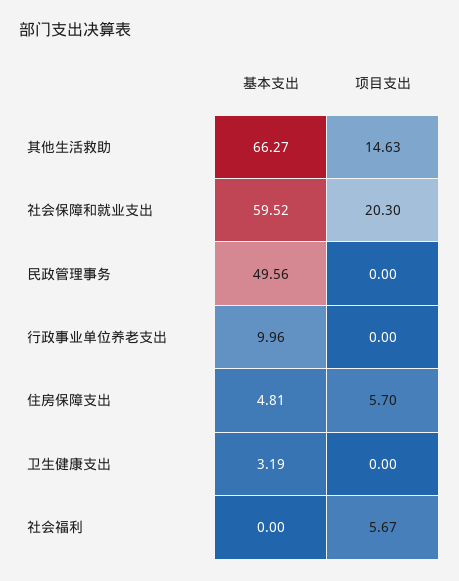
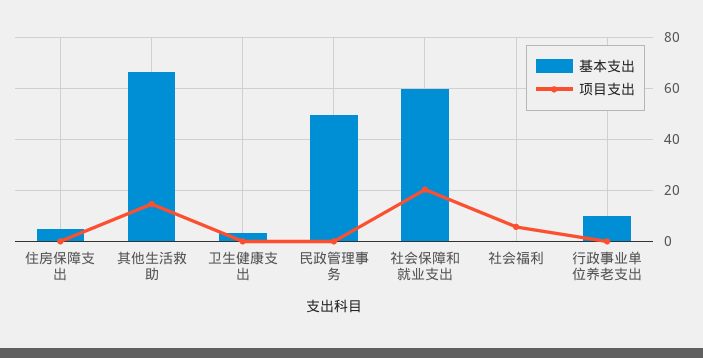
  {
    "基本支出": {
      "其他生活救助": 66.27,
      "社会保障和就业支出": 59.52,
      "民政管理事务": 49.56,
      "行政事业单位养老支出": 9.96,
      "住房保障支出": 4.81,
      "卫生健康支出": 3.19,
      "社会福利": 0
    },
    "项目支出": {
      "其他生活救助": 14.63,
      "社会保障和就业支出": 20.3,
      "民政管理事务": 0,
      "行政事业单位养老支出": 0,
-     "住房保障支出": 5.7,
+     "住房保障支出": 0,
      "卫生健康支出": 0,
      "社会福利": 5.67
    }
  }

